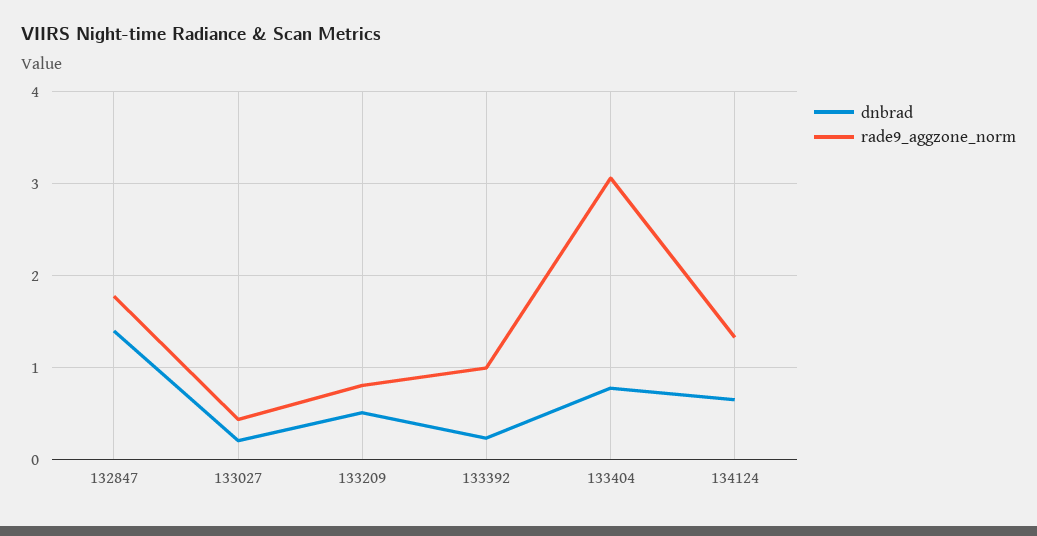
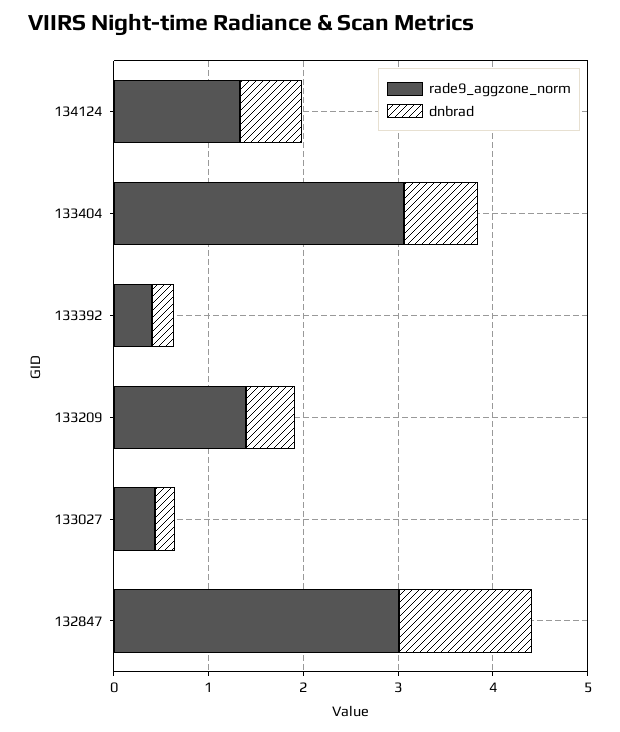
  {
    "dnbrad": {
      "132847": 1.4,
      "133027": 0.2,
      "133209": 0.5,
      "133392": 0.2,
      "133404": 0.8,
      "134124": 0.7
    },
    "rade9_aggzone_norm": {
-     "132847": 1.8,
+     "132847": 3,
      "133027": 0.4,
-     "133209": 0.8,
+     "133209": 1.4,
-     "133392": 1,
+     "133392": 0.4,
      "133404": 3.1,
      "134124": 1.3
    }
  }

